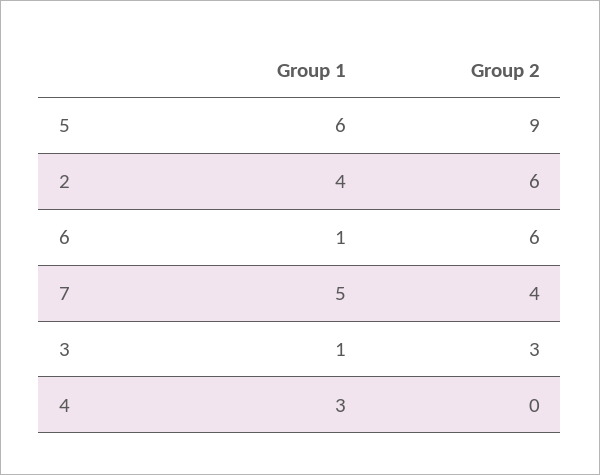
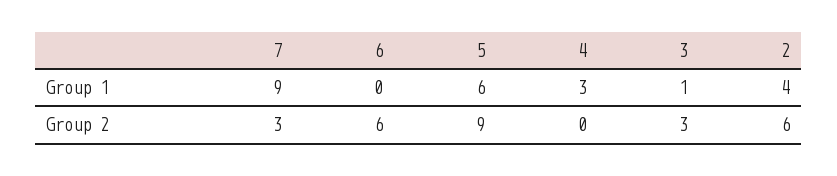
  {
    "Group 1": {
      "5": 6,
      "2": 4,
-     "6": 1,
+     "6": 0,
-     "7": 5,
+     "7": 9,
      "3": 1,
      "4": 3
    },
    "Group 2": {
      "5": 9,
      "2": 6,
      "6": 6,
-     "7": 4,
+     "7": 3,
      "3": 3,
      "4": 0
    }
  }

